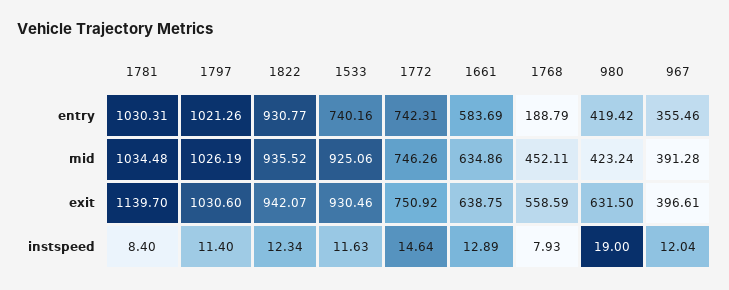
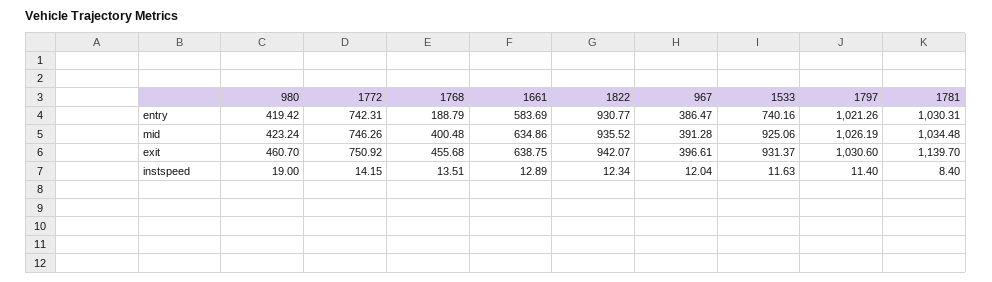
  {
    "1781": {
      "entry": 1030.31,
      "mid": 1034.48,
      "exit": 1139.7,
      "instspeed": 8.4
    },
    "1797": {
      "entry": 1021.26,
      "mid": 1026.19,
      "exit": 1030.6,
      "instspeed": 11.4
    },
    "1822": {
      "entry": 930.77,
      "mid": 935.52,
      "exit": 942.07,
      "instspeed": 12.34
    },
    "1533": {
      "entry": 740.16,
      "mid": 925.06,
-     "exit": 930.46,
+     "exit": 931.37,
      "instspeed": 11.63
    },
    "1772": {
      "entry": 742.31,
      "mid": 746.26,
      "exit": 750.92,
-     "instspeed": 14.64
+     "instspeed": 14.15
    },
    "1661": {
      "entry": 583.69,
      "mid": 634.86,
      "exit": 638.75,
      "instspeed": 12.89
    },
    "1768": {
      "entry": 188.79,
-     "mid": 452.11,
+     "mid": 400.48,
-     "exit": 558.59,
+     "exit": 455.68,
-     "instspeed": 7.93
+     "instspeed": 13.51
    },
    "980": {
      "entry": 419.42,
      "mid": 423.24,
-     "exit": 631.5,
+     "exit": 460.7,
      "instspeed": 19
    },
    "967": {
-     "entry": 355.46,
+     "entry": 386.47,
      "mid": 391.28,
      "exit": 396.61,
      "instspeed": 12.04
    }
  }

